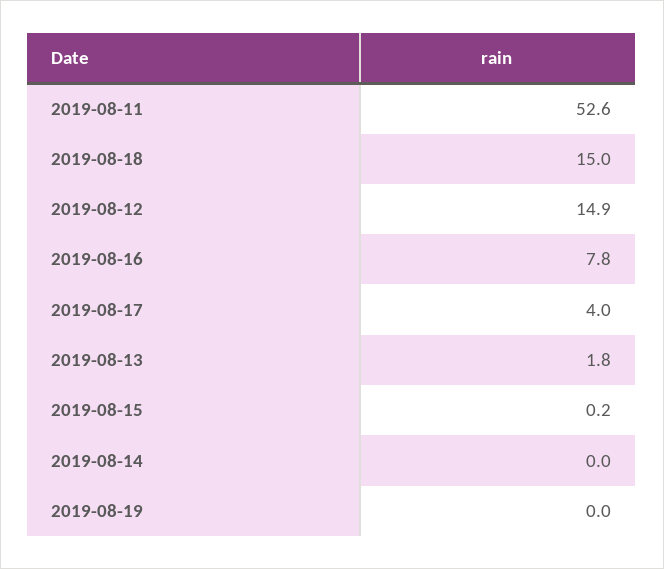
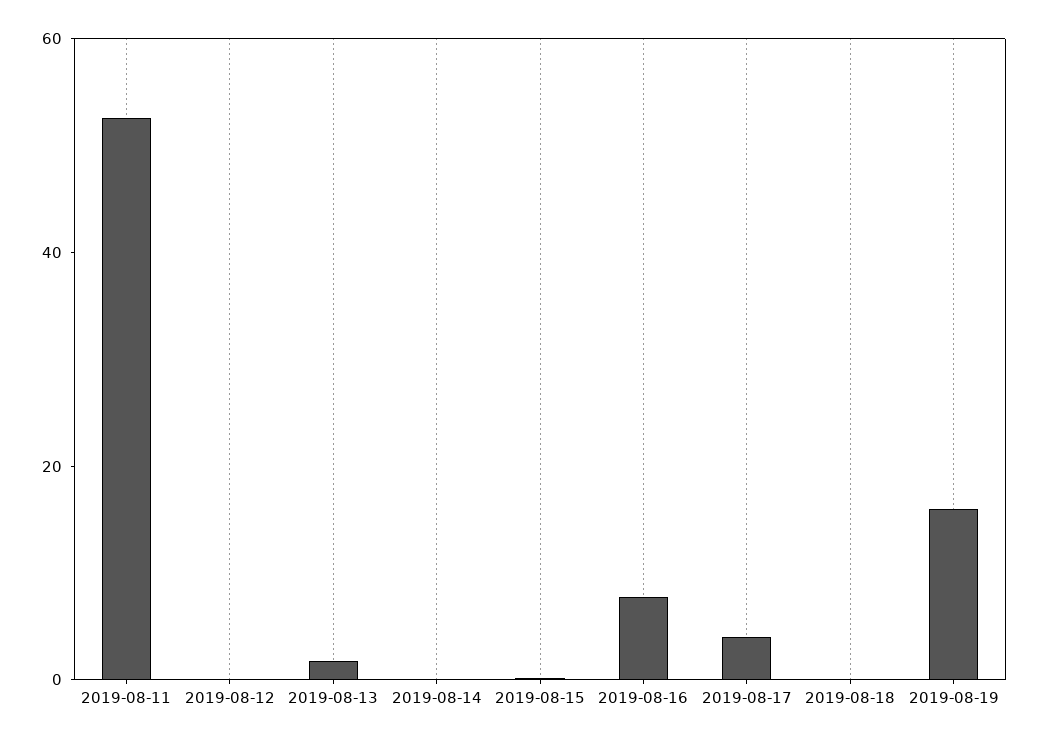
  {
    "2019-08-11": 52.6,
-   "2019-08-18": 15,
+   "2019-08-18": 0,
-   "2019-08-12": 14.9,
+   "2019-08-12": 0,
    "2019-08-16": 7.8,
    "2019-08-17": 4,
    "2019-08-13": 1.8,
    "2019-08-15": 0.2,
    "2019-08-14": 0,
-   "2019-08-19": 0
+   "2019-08-19": 15
  }

